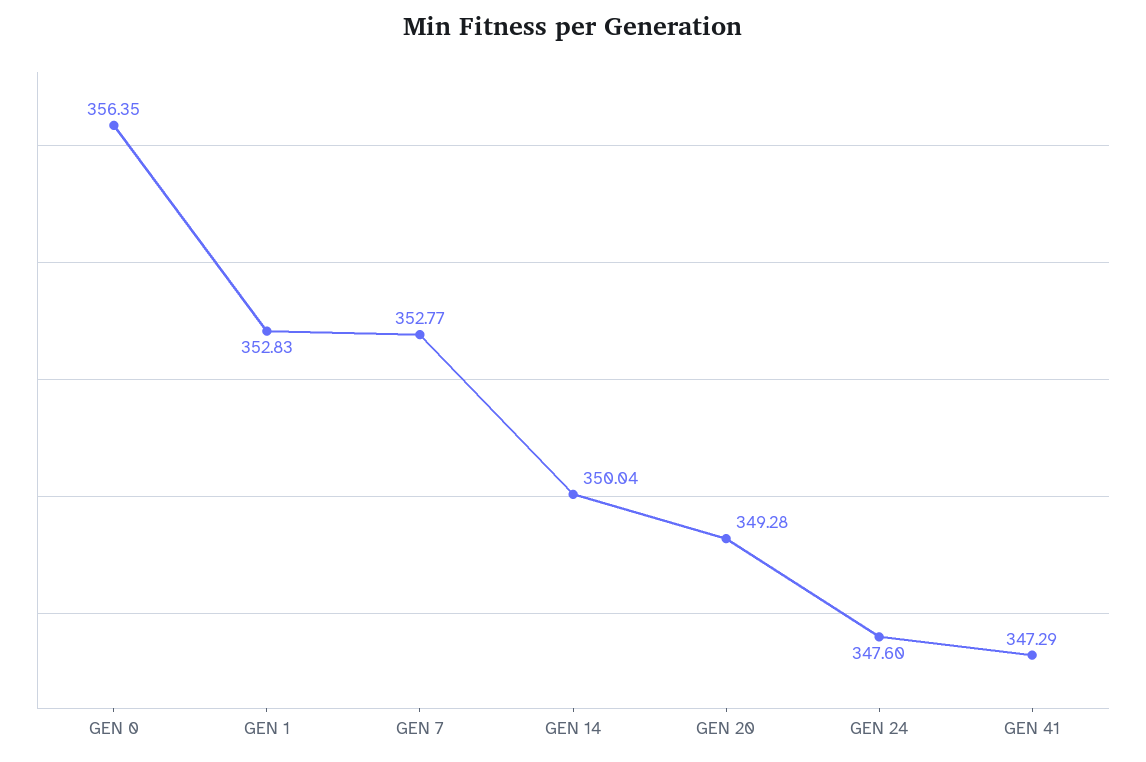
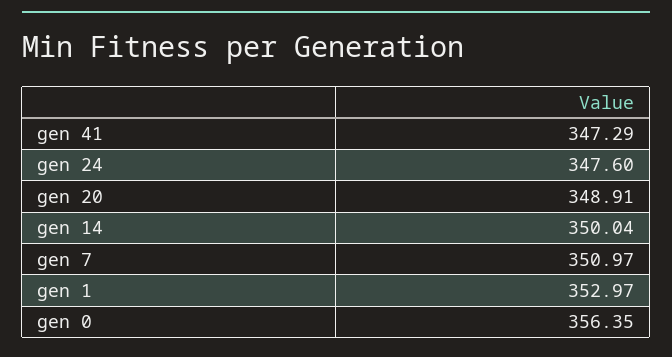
  {
    "GEN 0": 356.35,
-   "GEN 1": 352.83,
+   "GEN 1": 352.97,
-   "GEN 7": 352.77,
+   "GEN 7": 350.97,
    "GEN 14": 350.04,
-   "GEN 20": 349.28,
+   "GEN 20": 348.91,
    "GEN 24": 347.6,
    "GEN 41": 347.29
  }

